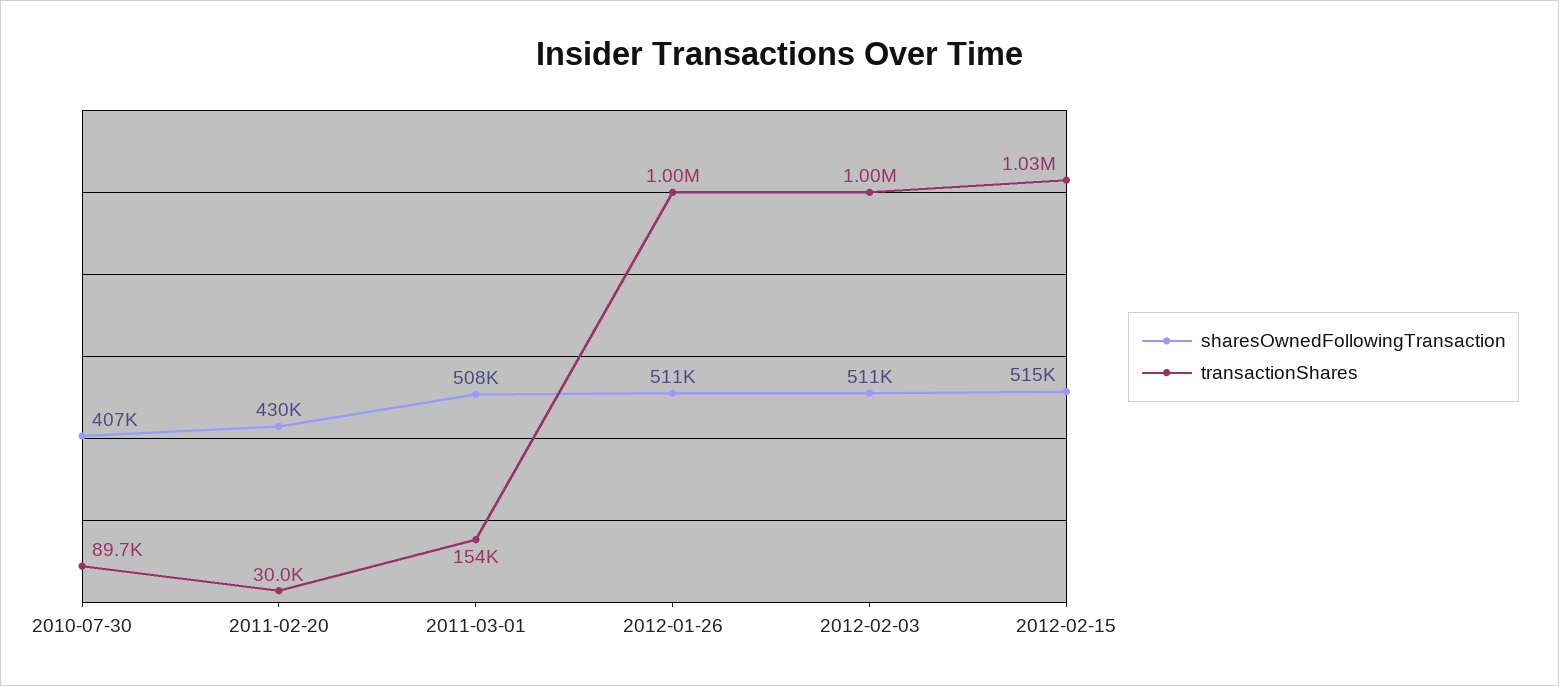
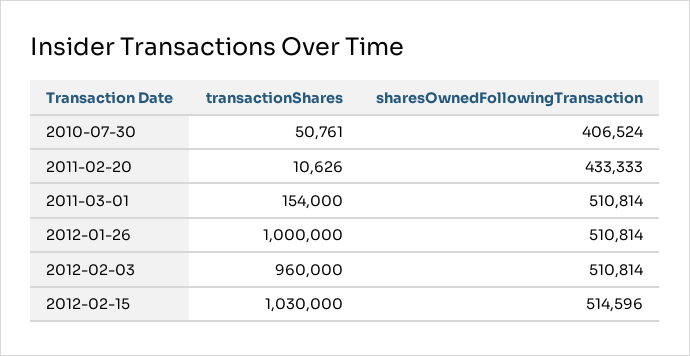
  {
    "sharesOwnedFollowingTransaction": {
      "2010-07-30": 406524,
-     "2011-02-20": 430000,
+     "2011-02-20": 433333,
-     "2011-03-01": 508000,
+     "2011-03-01": 510814,
      "2012-01-26": 510814,
      "2012-02-03": 510814,
      "2012-02-15": 514596
    },
    "transactionShares": {
-     "2010-07-30": 89700,
+     "2010-07-30": 50761,
-     "2011-02-20": 30000,
+     "2011-02-20": 10626,
      "2011-03-01": 154000,
      "2012-01-26": 1000000,
-     "2012-02-03": 1000000,
+     "2012-02-03": 960000,
      "2012-02-15": 1030000
    }
  }

